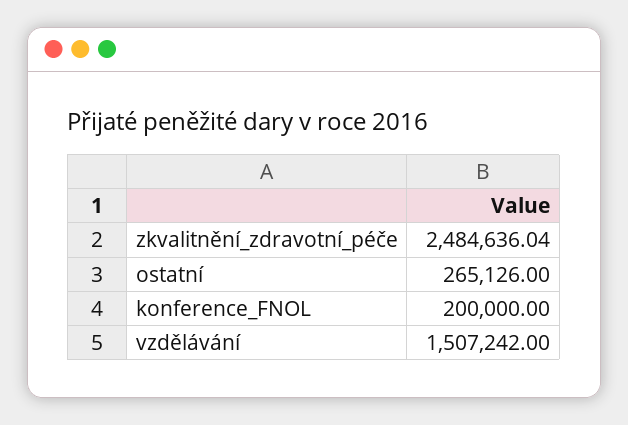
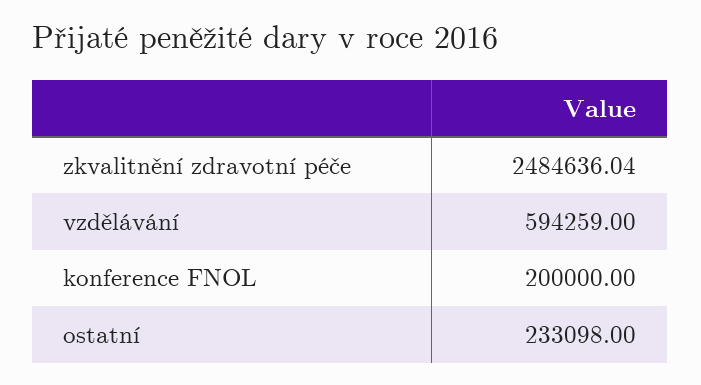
  {
    "zkvalitnění_zdravotní_péče": 2484636.04,
-   "ostatní": 265126,
+   "ostatní": 233098,
    "konference_FNOL": 200000,
-   "vzdělávání": 1507242
+   "vzdělávání": 594259
  }

